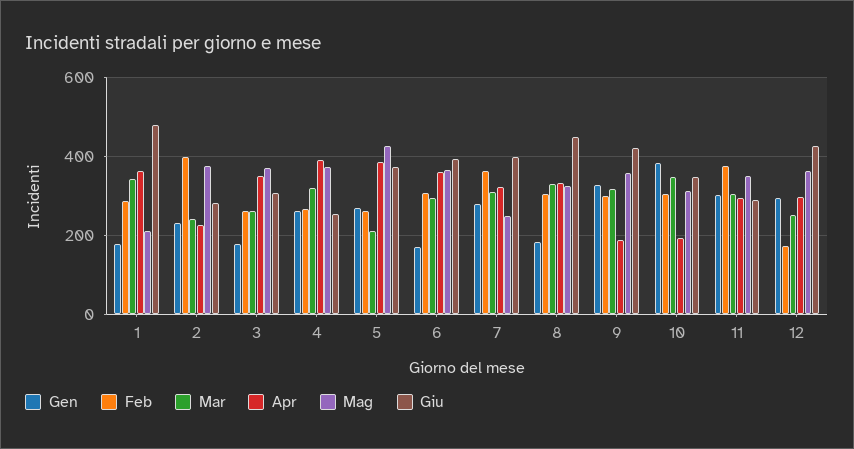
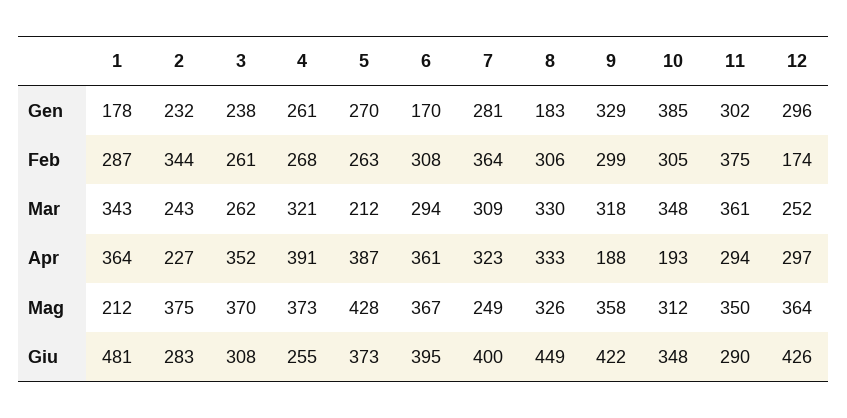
  {
    "Gen": {
      "1": 178,
      "2": 232,
-     "3": 180,
+     "3": 238,
      "4": 261,
      "5": 270,
      "6": 170,
      "7": 281,
      "8": 183,
      "9": 329,
      "10": 385,
      "11": 302,
      "12": 296
    },
    "Feb": {
      "1": 287,
-     "2": 400,
+     "2": 344,
      "3": 261,
      "4": 268,
      "5": 263,
      "6": 308,
      "7": 364,
      "8": 306,
      "9": 299,
      "10": 305,
      "11": 375,
      "12": 174
    },
    "Mar": {
      "1": 343,
      "2": 243,
      "3": 262,
      "4": 321,
      "5": 212,
      "6": 294,
      "7": 309,
      "8": 330,
      "9": 318,
      "10": 348,
-     "11": 300,
+     "11": 361,
      "12": 252
    },
    "Apr": {
      "1": 364,
      "2": 227,
      "3": 352,
      "4": 391,
      "5": 387,
      "6": 361,
      "7": 323,
      "8": 333,
      "9": 188,
      "10": 193,
      "11": 294,
      "12": 297
    },
    "Mag": {
      "1": 212,
      "2": 375,
      "3": 370,
      "4": 373,
      "5": 428,
      "6": 367,
      "7": 249,
      "8": 326,
      "9": 358,
      "10": 312,
      "11": 350,
      "12": 364
    },
    "Giu": {
      "1": 481,
      "2": 283,
      "3": 308,
      "4": 255,
      "5": 373,
      "6": 395,
      "7": 400,
      "8": 449,
      "9": 422,
      "10": 348,
      "11": 290,
      "12": 426
    }
  }

